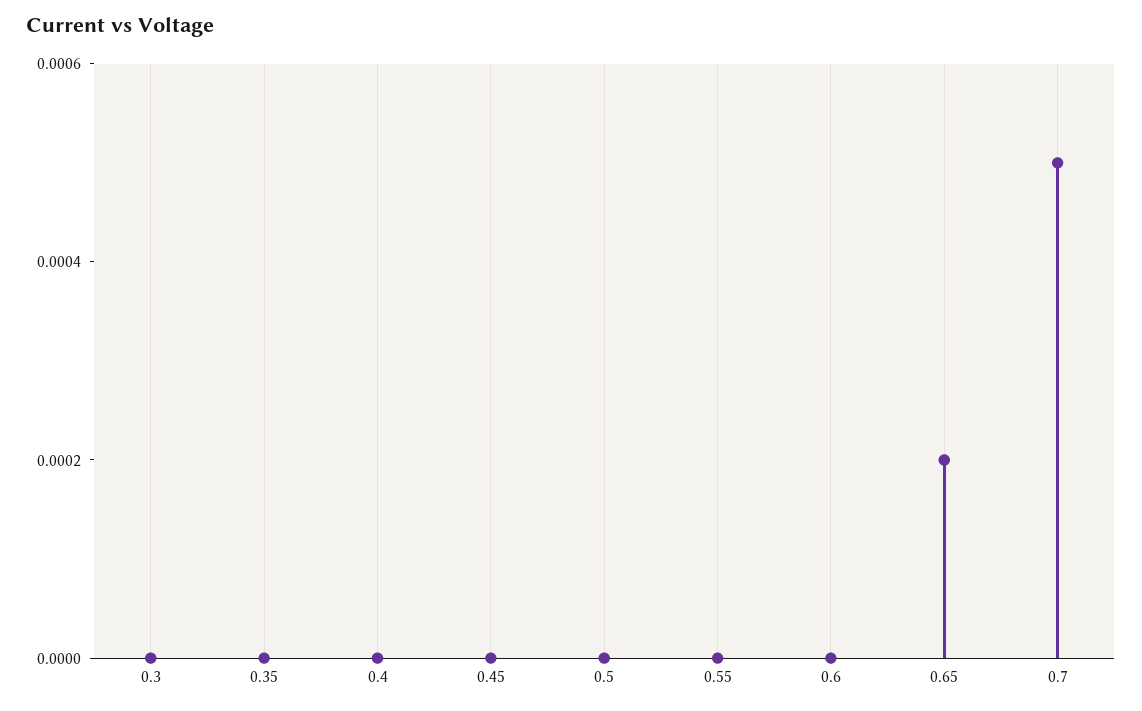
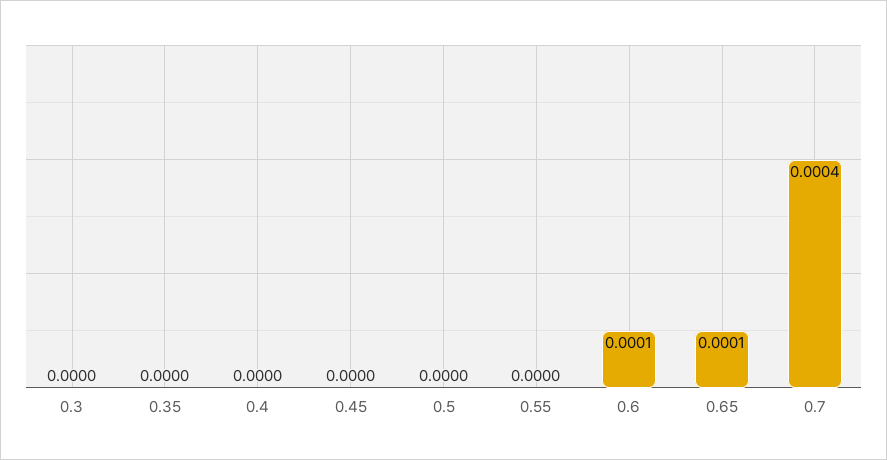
  {
    "0.3": 0,
    "0.35": 0,
    "0.4": 0,
    "0.45": 0,
    "0.5": 0,
    "0.55": 0,
-   "0.6": 0,
+   "0.6": 0.0001,
-   "0.65": 0.0002,
+   "0.65": 0.0001,
-   "0.7": 0.0005
+   "0.7": 0.0004
  }

